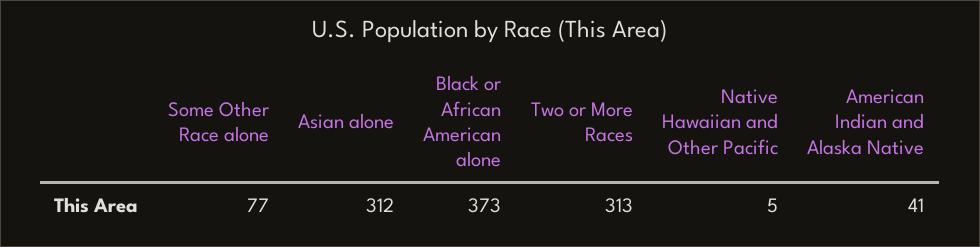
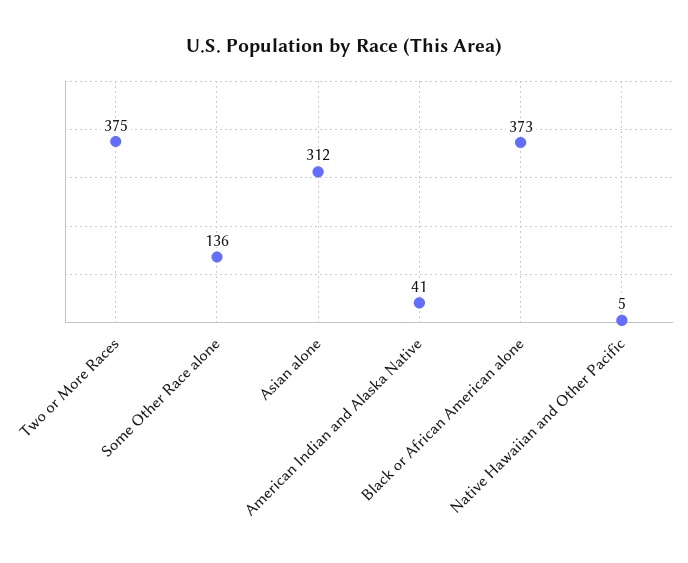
  {
-   "Some Other Race alone": 77,
+   "Some Other Race alone": 136,
    "Asian alone": 312,
    "Black or African American alone": 373,
-   "Two or More Races": 313,
+   "Two or More Races": 375,
    "Native Hawaiian and Other Pacific": 5,
    "American Indian and Alaska Native": 41
  }

